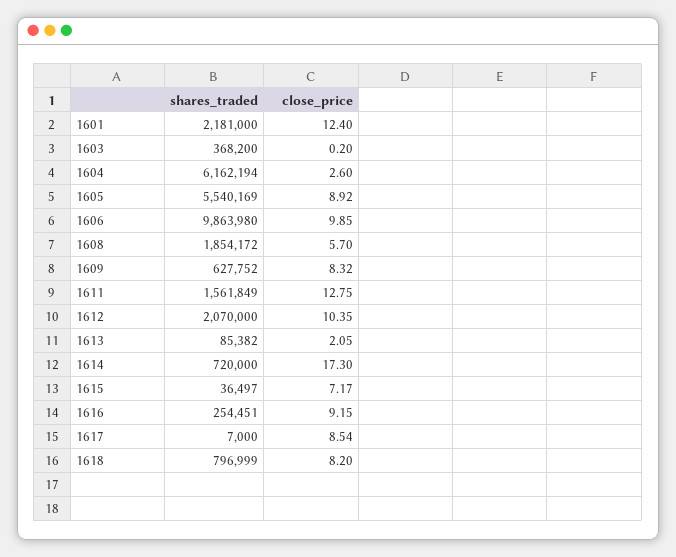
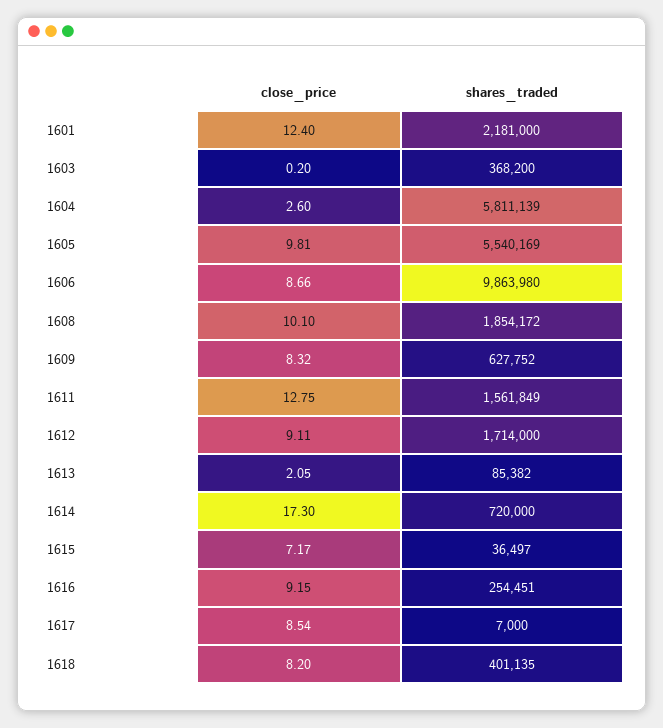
  {
    "shares_traded": {
      "1601": 2181000,
      "1603": 368200,
-     "1604": 6162194,
+     "1604": 5811139,
      "1605": 5540169,
      "1606": 9863980,
      "1608": 1854172,
      "1609": 627752,
      "1611": 1561849,
-     "1612": 2070000,
+     "1612": 1714000,
      "1613": 85382,
      "1614": 720000,
      "1615": 36497,
      "1616": 254451,
      "1617": 7000,
-     "1618": 796999
+     "1618": 401135
    },
    "close_price": {
      "1601": 12.4,
      "1603": 0.2,
      "1604": 2.6,
-     "1605": 8.92,
+     "1605": 9.81,
-     "1606": 9.85,
+     "1606": 8.66,
-     "1608": 5.7,
+     "1608": 10.1,
      "1609": 8.32,
      "1611": 12.75,
-     "1612": 10.35,
+     "1612": 9.11,
      "1613": 2.05,
      "1614": 17.3,
      "1615": 7.17,
      "1616": 9.15,
      "1617": 8.54,
      "1618": 8.2
    }
  }

